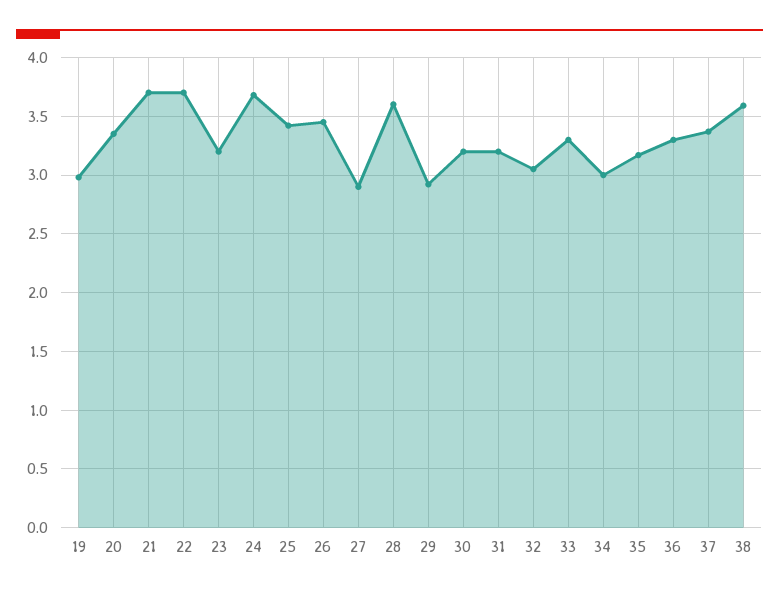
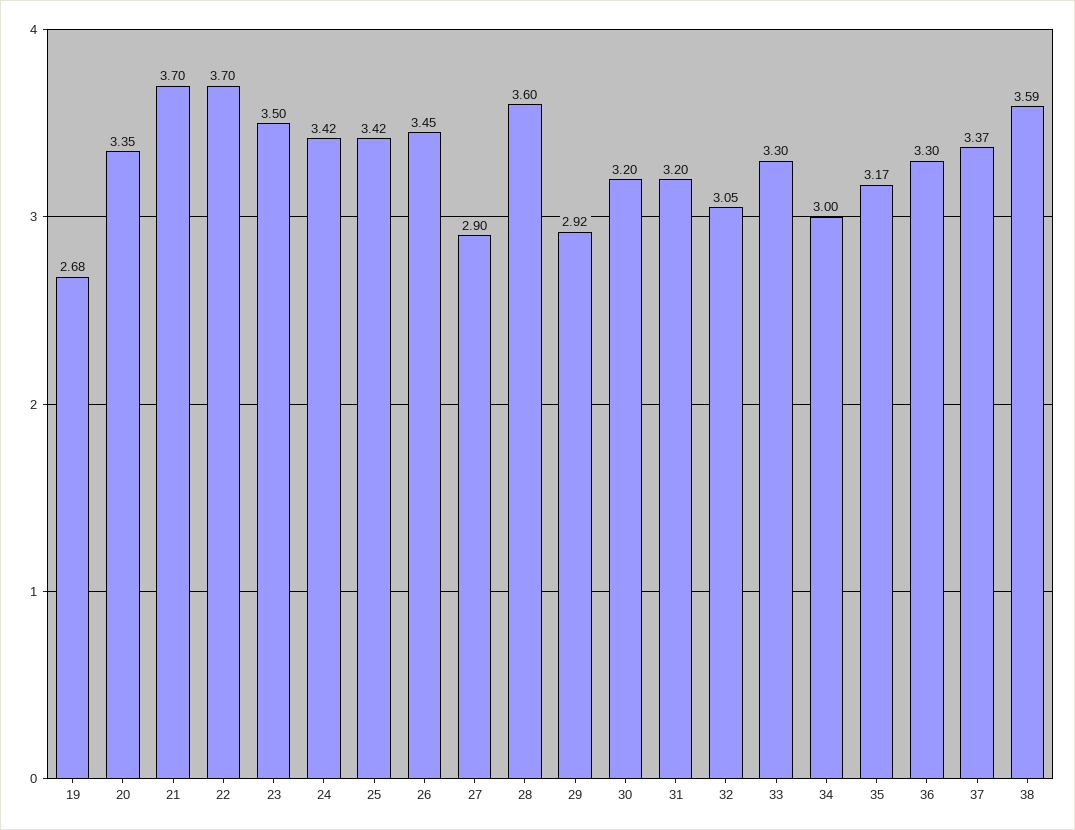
  {
-   "19": 3,
+   "19": 2.68,
    "20": 3.35,
    "21": 3.7,
    "22": 3.7,
-   "23": 3.2,
+   "23": 3.5,
-   "24": 3.7,
+   "24": 3.42,
    "25": 3.42,
    "26": 3.45,
    "27": 2.9,
    "28": 3.6,
    "29": 2.92,
    "30": 3.2,
    "31": 3.2,
    "32": 3.05,
    "33": 3.3,
    "34": 3,
    "35": 3.17,
    "36": 3.3,
    "37": 3.37,
    "38": 3.59
  }

